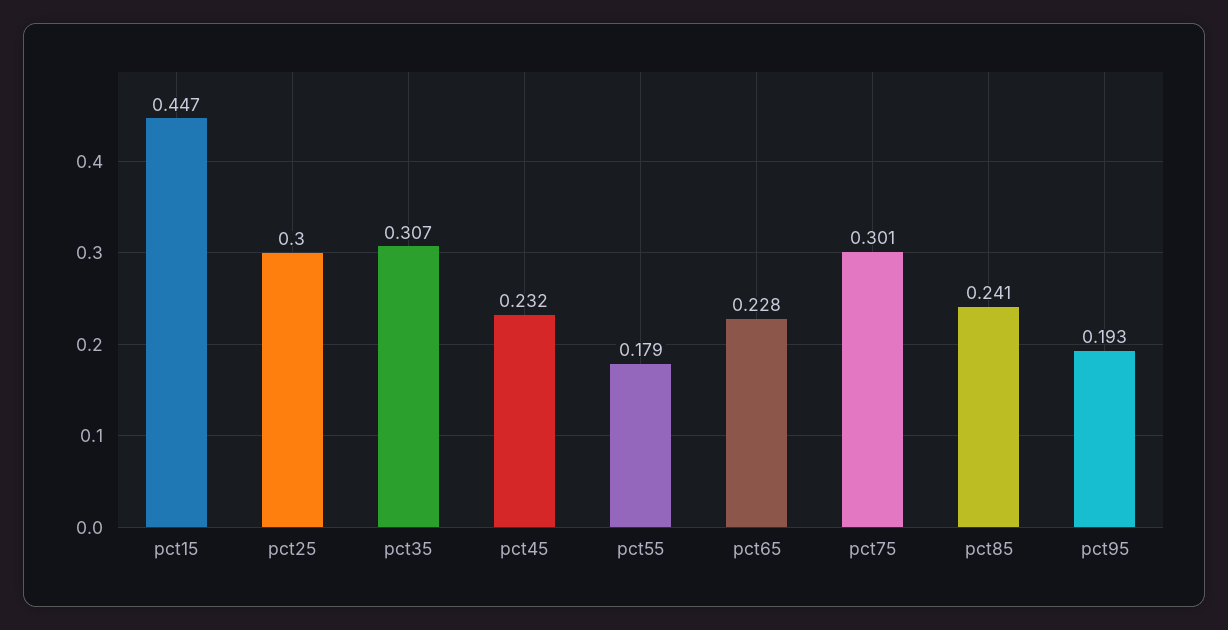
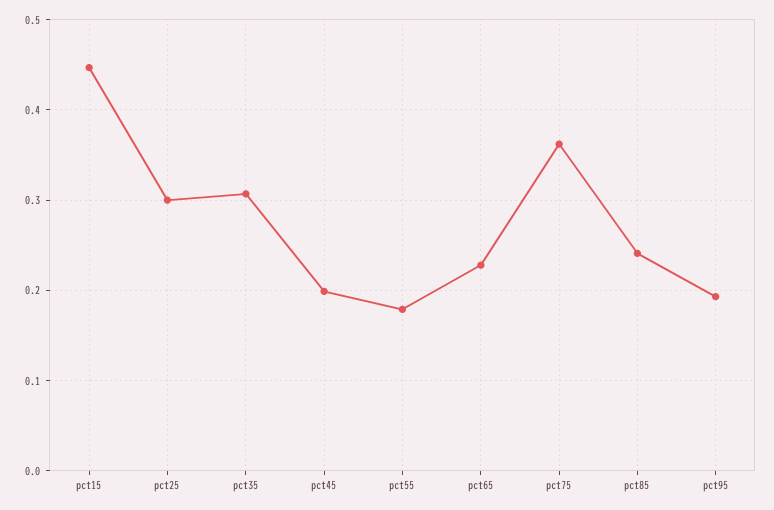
  {
    "pct15": 0.447,
    "pct25": 0.3,
    "pct35": 0.307,
-   "pct45": 0.232,
+   "pct45": 0.2,
    "pct55": 0.179,
    "pct65": 0.228,
-   "pct75": 0.301,
+   "pct75": 0.36,
    "pct85": 0.241,
    "pct95": 0.193
  }

